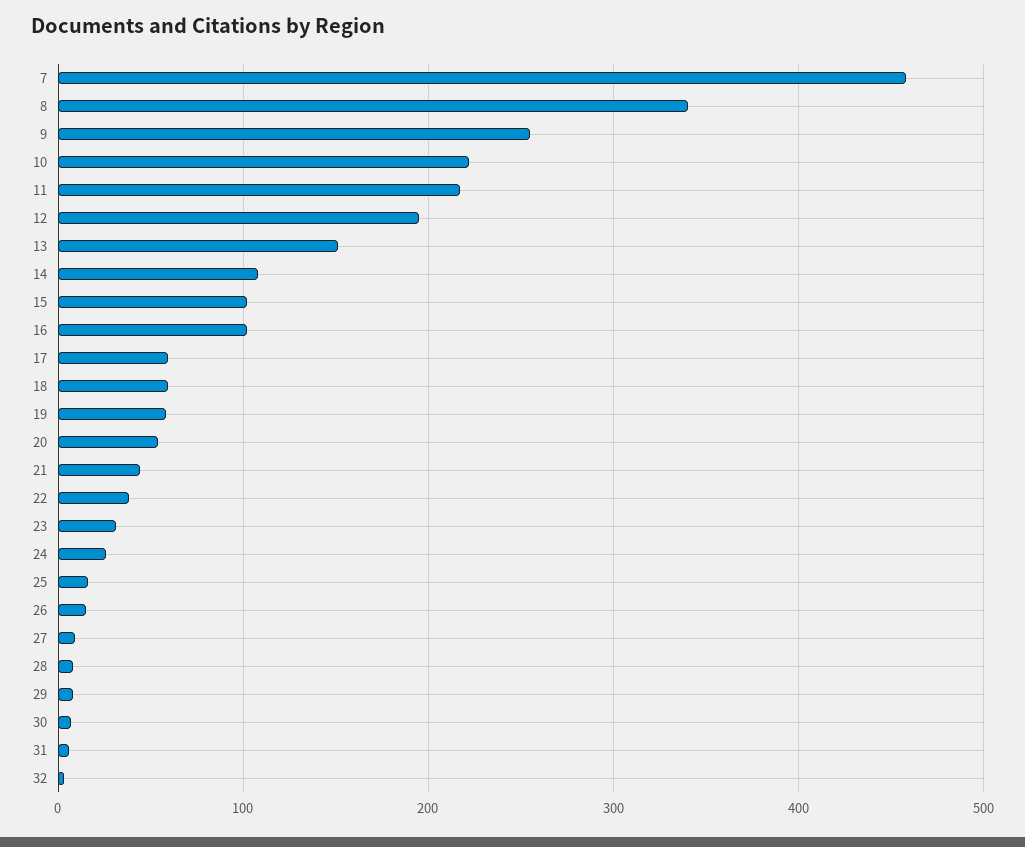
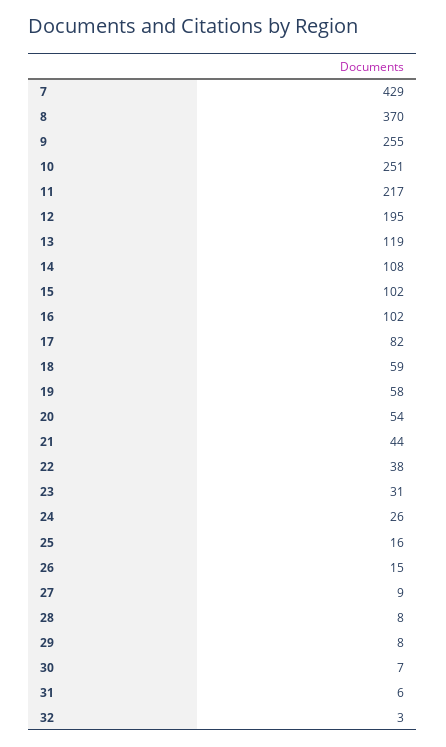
  {
-   "7": 460,
+   "7": 429,
-   "8": 340,
+   "8": 370,
    "9": 255,
-   "10": 220,
+   "10": 251,
    "11": 217,
    "12": 195,
-   "13": 150,
+   "13": 119,
    "14": 108,
    "15": 102,
    "16": 102,
-   "17": 60,
+   "17": 82,
    "18": 59,
    "19": 58,
    "20": 54,
    "21": 44,
    "22": 38,
    "23": 31,
    "24": 26,
    "25": 16,
    "26": 15,
    "27": 9,
    "28": 8,
    "29": 8,
    "30": 7,
    "31": 6,
    "32": 3
  }

